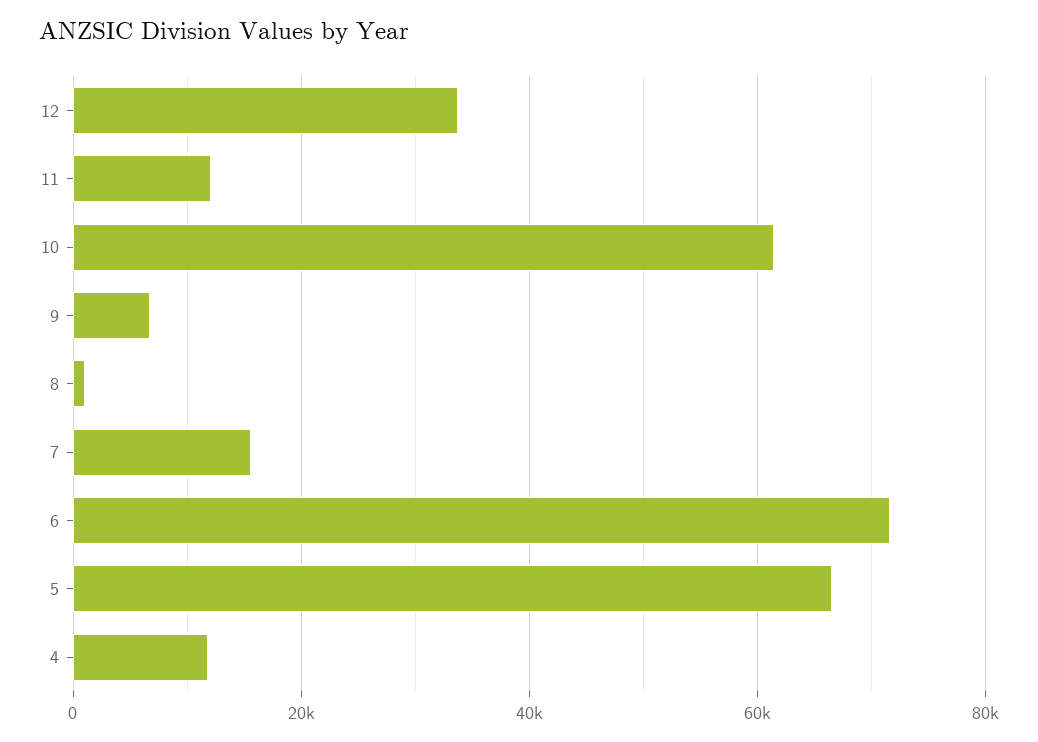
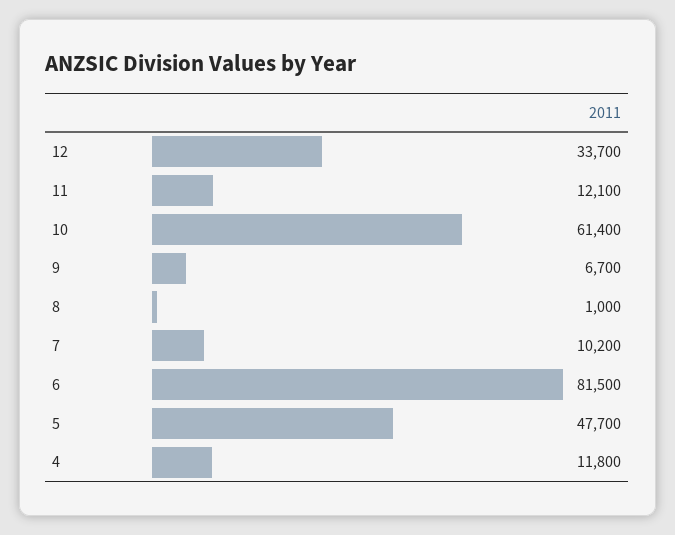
  {
    "12": 33700,
    "11": 12100,
    "10": 61400,
    "9": 6700,
    "8": 1000,
-   "7": 16000,
+   "7": 10200,
-   "6": 72000,
+   "6": 81500,
-   "5": 66000,
+   "5": 47700,
    "4": 11800
  }

